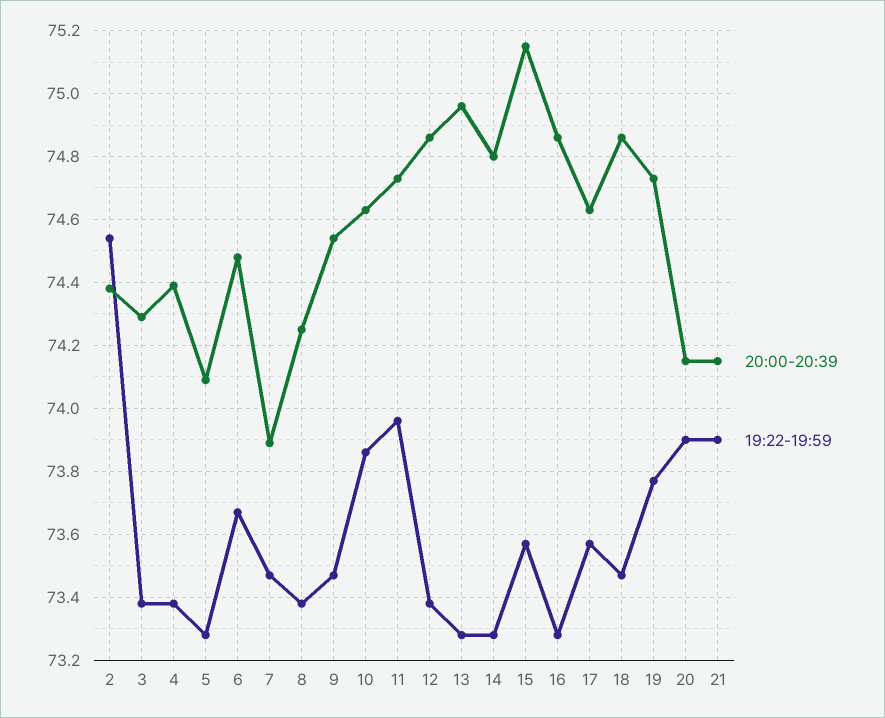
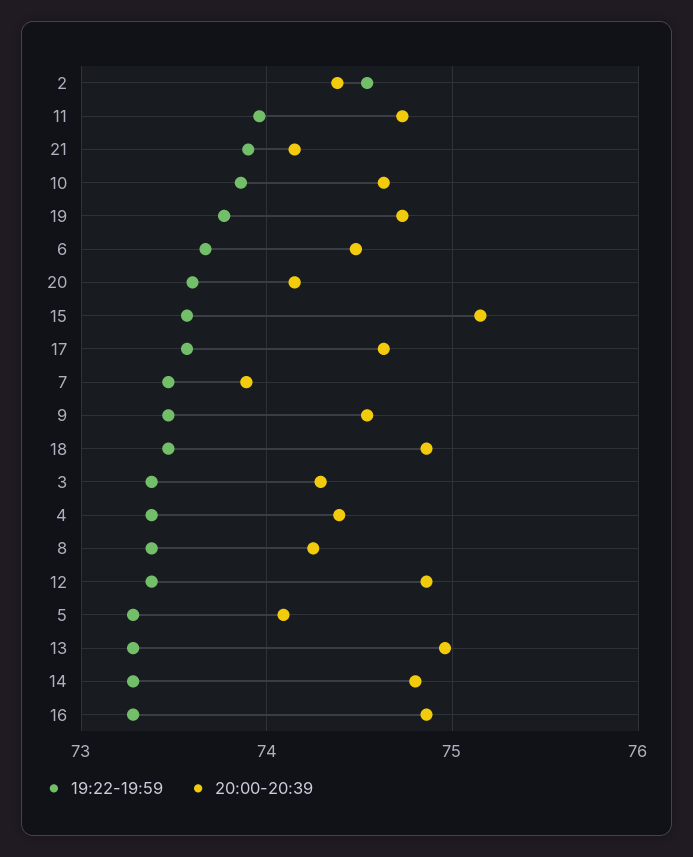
  {
    "20:00-20:39": {
      "2": 74.4,
      "3": 74.3,
      "4": 74.4,
      "5": 74.1,
      "6": 74.5,
      "7": 73.9,
      "8": 74.25,
      "9": 74.55,
      "10": 74.65,
      "11": 74.75,
      "12": 74.85,
      "13": 74.95,
      "14": 74.8,
      "15": 75.15,
      "16": 74.85,
      "17": 74.65,
      "18": 74.85,
      "19": 74.75,
      "20": 74.15,
      "21": 74.15
    },
    "19:22-19:59": {
      "2": 74.55,
      "3": 73.4,
      "4": 73.4,
      "5": 73.3,
      "6": 73.65,
      "7": 73.45,
      "8": 73.4,
      "9": 73.45,
      "10": 73.85,
      "11": 73.95,
      "12": 73.4,
      "13": 73.3,
      "14": 73.3,
      "15": 73.55,
      "16": 73.3,
      "17": 73.55,
      "18": 73.45,
      "19": 73.75,
-     "20": 73.9,
+     "20": 73.6,
      "21": 73.9
    }
  }

